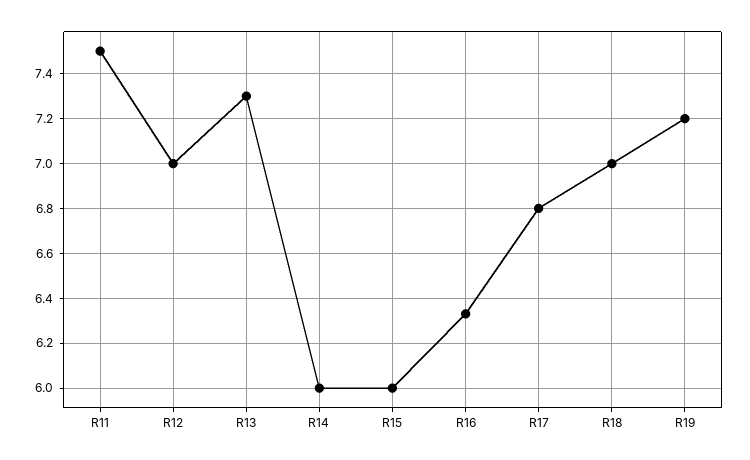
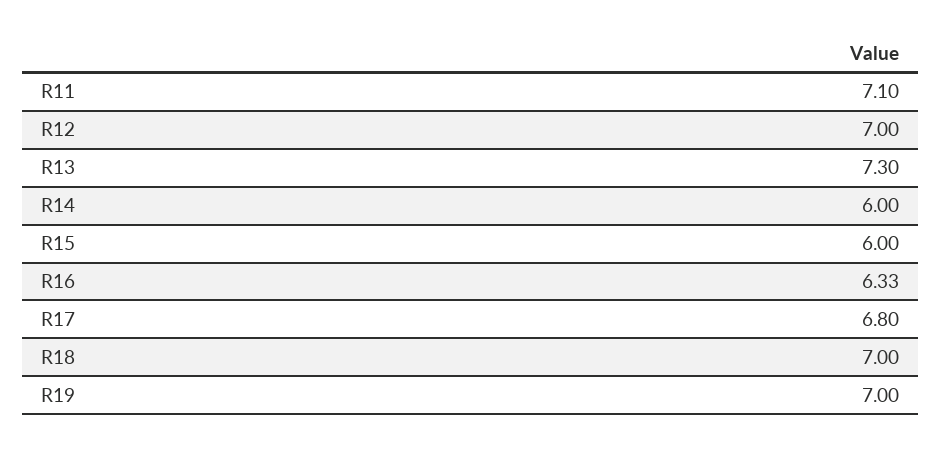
  {
-   "R11": 7.5,
+   "R11": 7.1,
    "R12": 7,
    "R13": 7.3,
    "R14": 6,
    "R15": 6,
    "R16": 6.33,
    "R17": 6.8,
    "R18": 7,
-   "R19": 7.2
+   "R19": 7
  }

